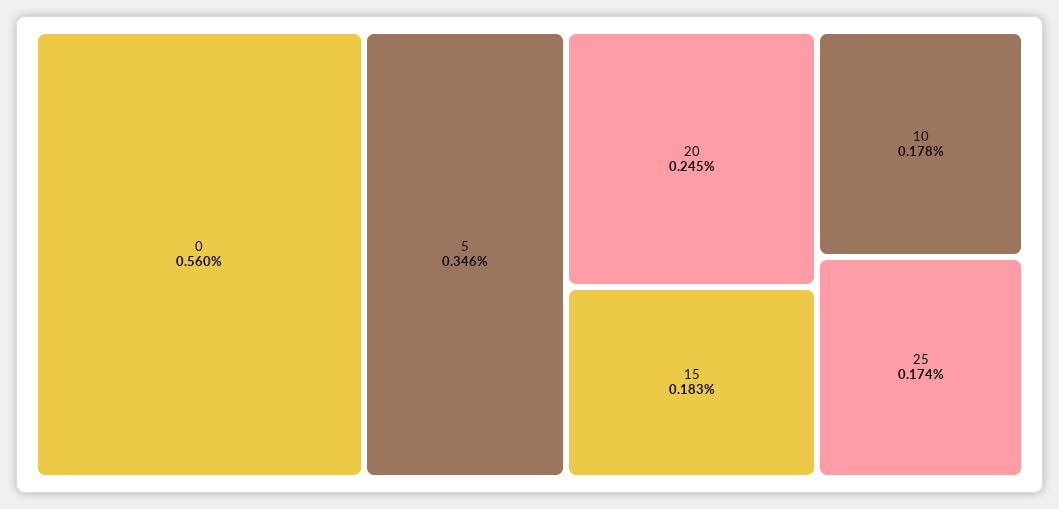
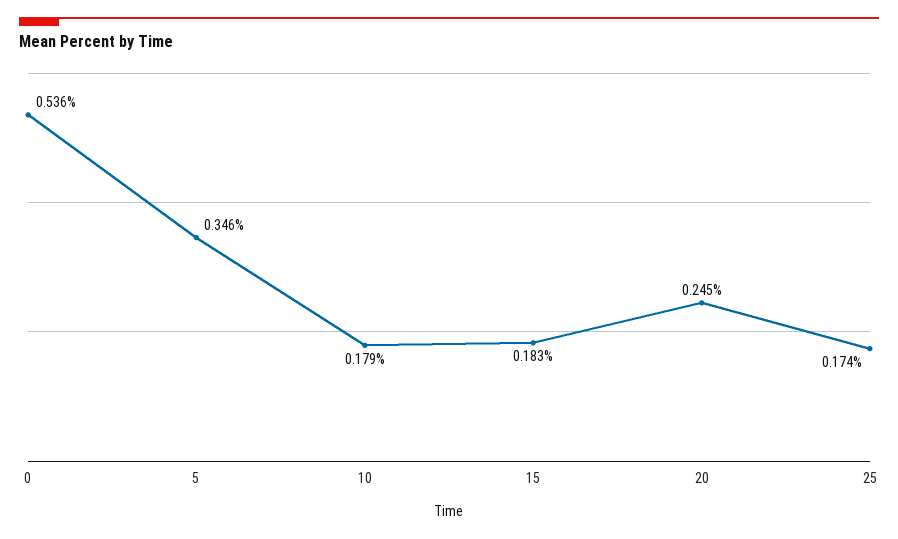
  {
-   "0": 0.56,
+   "0": 0.536,
    "5": 0.346,
    "20": 0.245,
    "15": 0.183,
-   "10": 0.178,
+   "10": 0.179,
    "25": 0.174
  }

